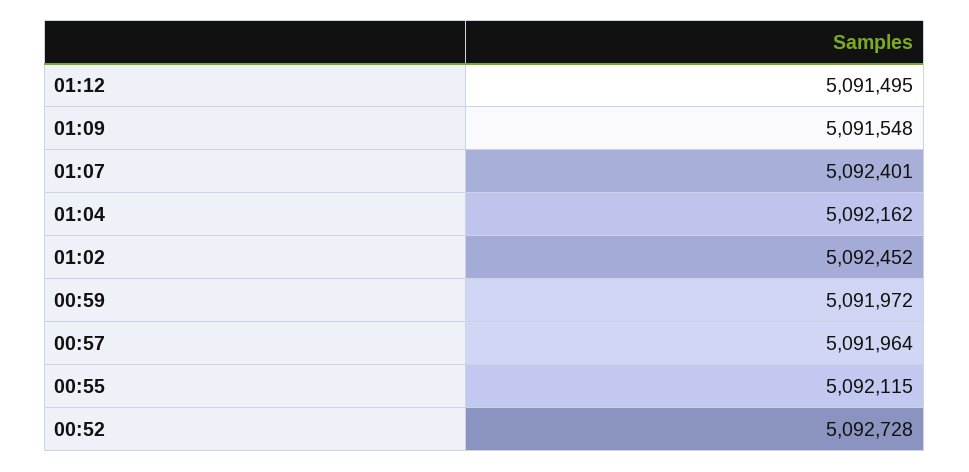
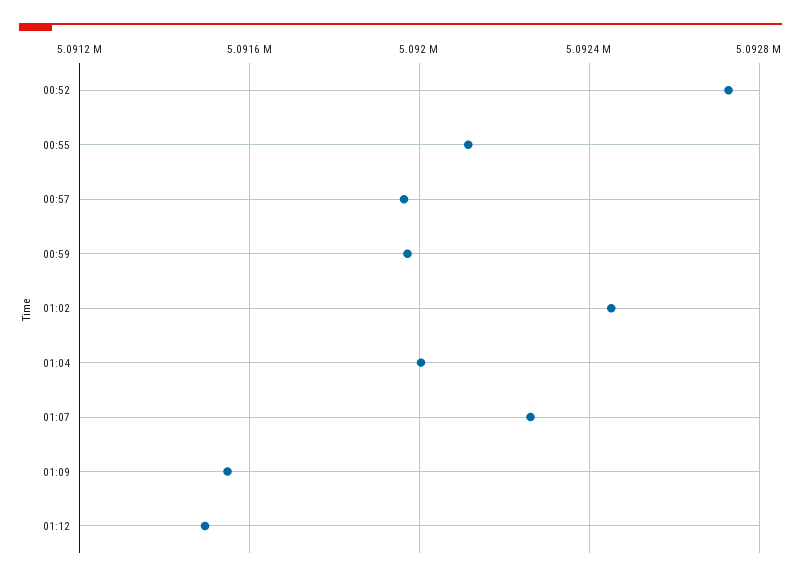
  {
    "01:12": 5091495,
    "01:09": 5091548,
-   "01:07": 5092401,
+   "01:07": 5092250,
-   "01:04": 5092162,
+   "01:04": 5092000,
    "01:02": 5092452,
    "00:59": 5091972,
    "00:57": 5091964,
    "00:55": 5092115,
    "00:52": 5092728
  }

